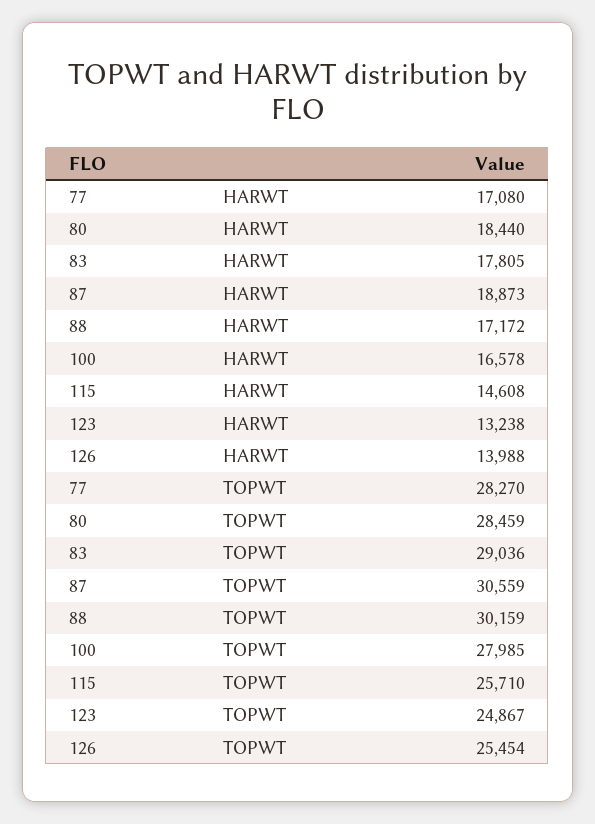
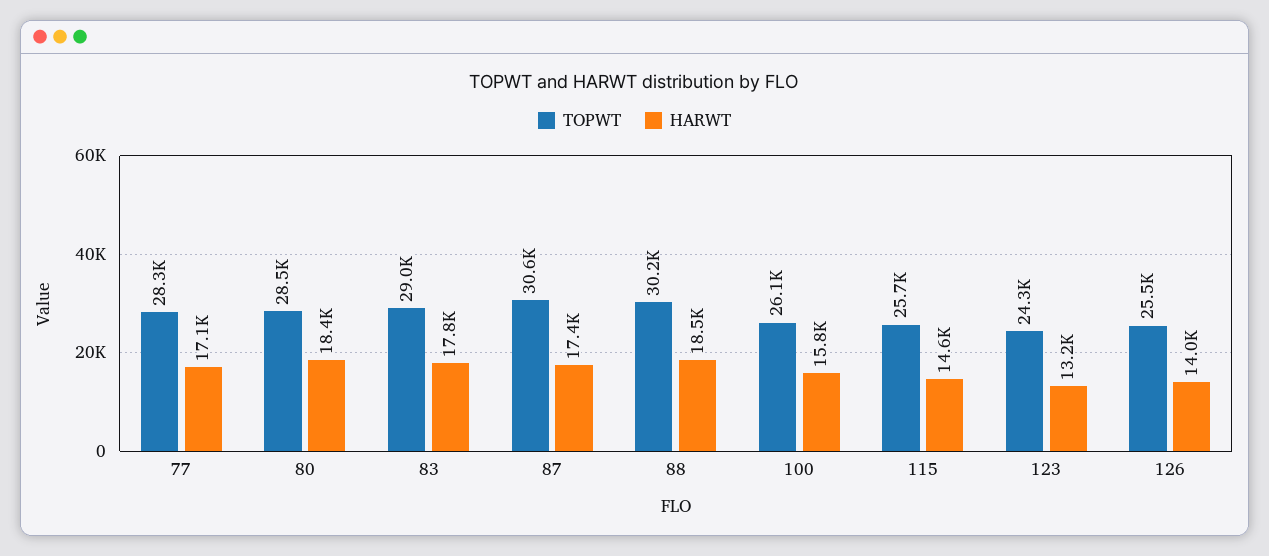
  {
    "HARWT": {
      "77": 17080,
      "80": 18440,
      "83": 17805,
-     "87": 18873,
+     "87": 17400,
-     "88": 17172,
+     "88": 18500,
-     "100": 16578,
+     "100": 15800,
      "115": 14608,
      "123": 13238,
      "126": 13988
    },
    "TOPWT": {
      "77": 28270,
      "80": 28459,
      "83": 29036,
      "87": 30559,
      "88": 30159,
-     "100": 27985,
+     "100": 26100,
      "115": 25710,
-     "123": 24867,
+     "123": 24300,
      "126": 25454
    }
  }

